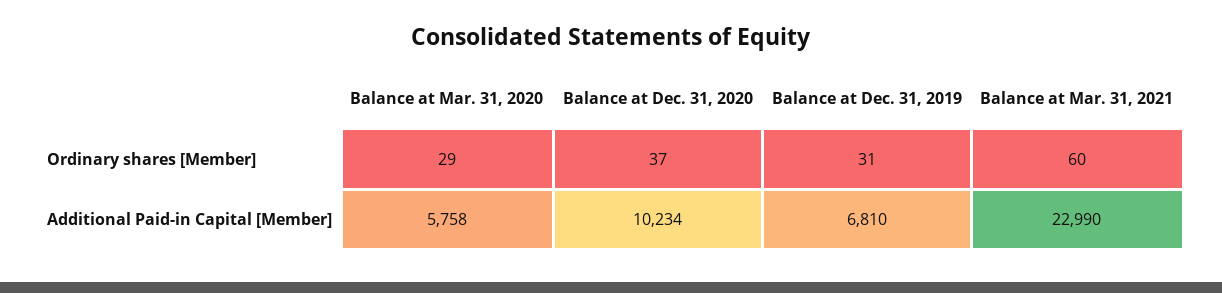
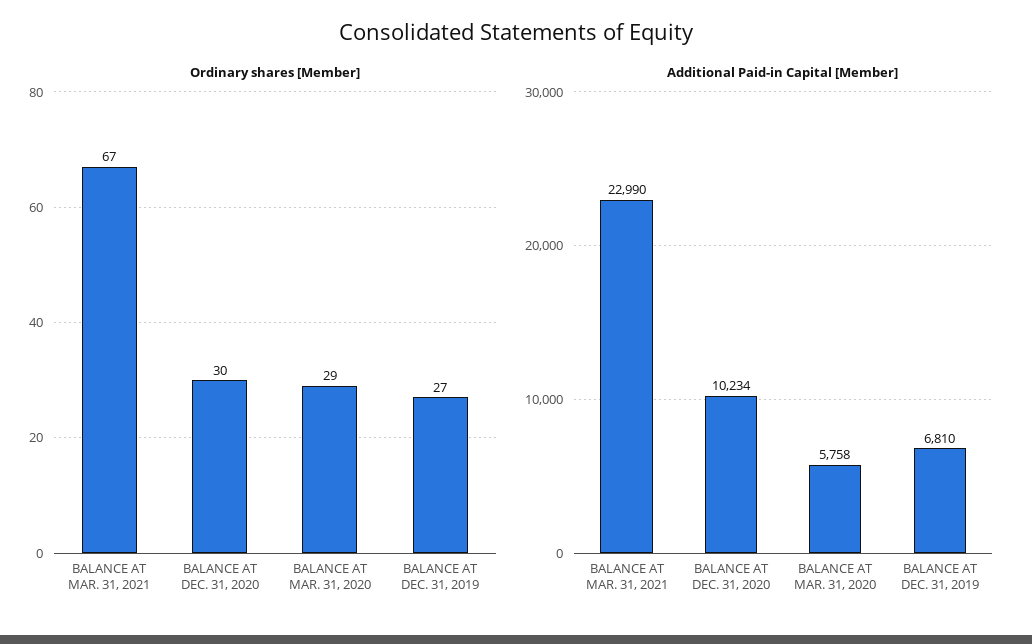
  {
    "Ordinary shares [Member]": {
      "Balance at Mar. 31, 2020": 29,
-     "Balance at Dec. 31, 2020": 37,
+     "Balance at Dec. 31, 2020": 30,
-     "Balance at Dec. 31, 2019": 31,
+     "Balance at Dec. 31, 2019": 27,
-     "Balance at Mar. 31, 2021": 60
+     "Balance at Mar. 31, 2021": 67
    },
    "Additional Paid-in Capital [Member]": {
      "Balance at Mar. 31, 2020": 5758,
      "Balance at Dec. 31, 2020": 10234,
      "Balance at Dec. 31, 2019": 6810,
      "Balance at Mar. 31, 2021": 22990
    }
  }

